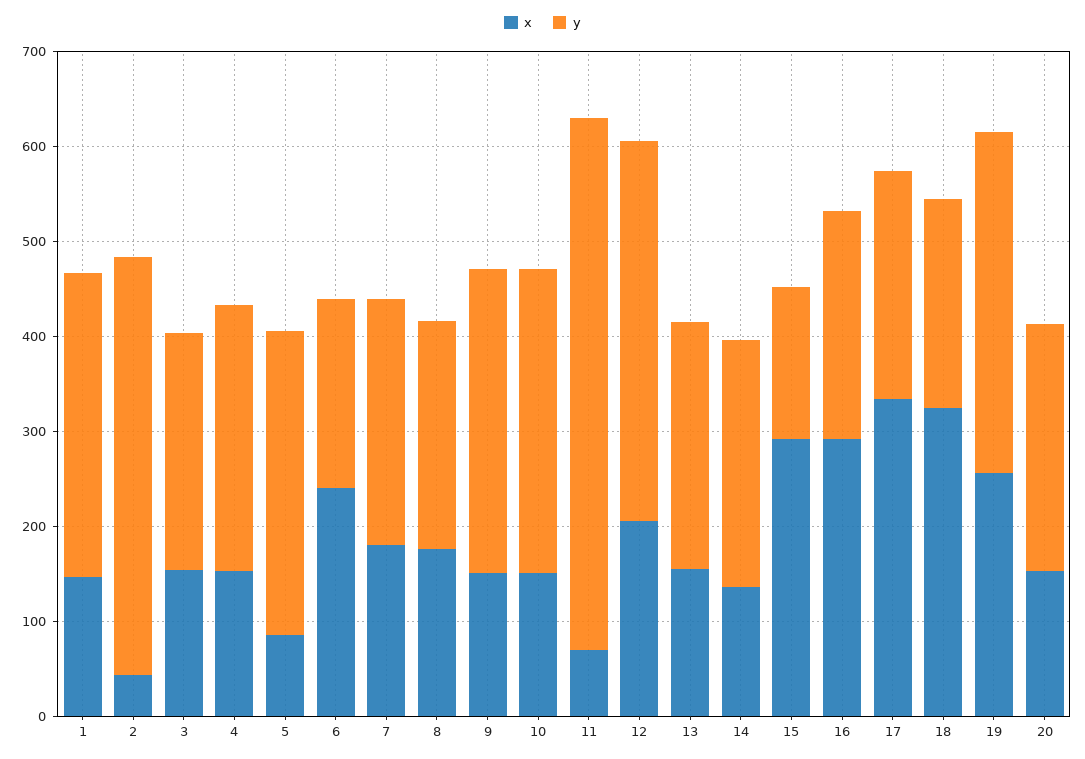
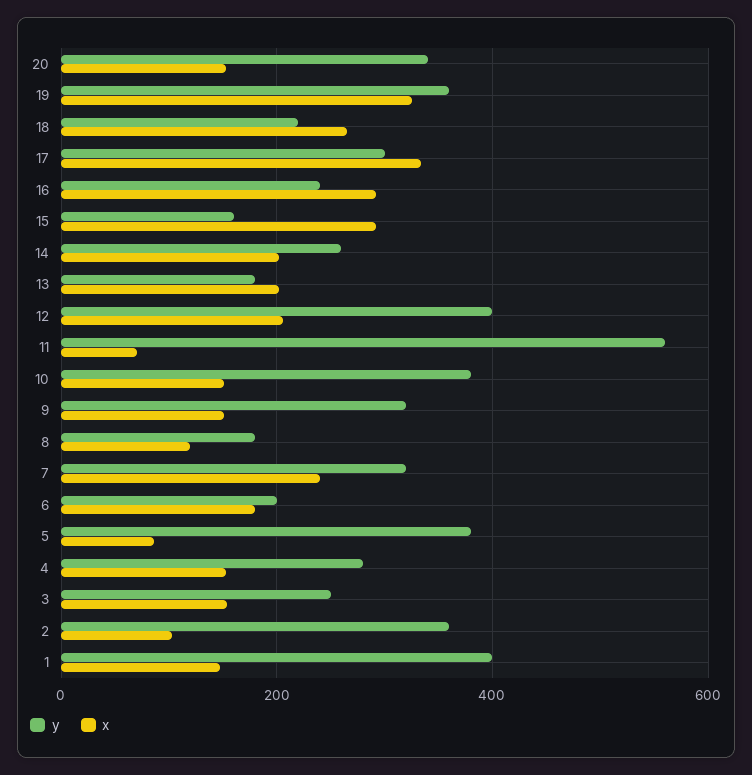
  {
    "x": {
      "1": 140,
-     "2": 40,
+     "2": 100,
      "3": 160,
      "4": 160,
      "5": 80,
-     "6": 240,
+     "6": 180,
-     "7": 180,
+     "7": 240,
-     "8": 180,
+     "8": 120,
      "9": 160,
      "10": 160,
      "11": 80,
      "12": 200,
-     "13": 160,
+     "13": 200,
-     "14": 140,
+     "14": 200,
      "15": 300,
      "16": 300,
      "17": 340,
-     "18": 320,
+     "18": 260,
-     "19": 260,
+     "19": 320,
      "20": 160
    },
    "y": {
-     "1": 320,
+     "1": 400,
-     "2": 440,
+     "2": 360,
      "3": 260,
      "4": 280,
-     "5": 320,
+     "5": 380,
      "6": 200,
-     "7": 260,
+     "7": 320,
-     "8": 240,
+     "8": 180,
      "9": 320,
-     "10": 320,
+     "10": 380,
      "11": 560,
      "12": 400,
-     "13": 260,
+     "13": 180,
      "14": 260,
      "15": 160,
      "16": 240,
-     "17": 240,
+     "17": 300,
      "18": 220,
      "19": 360,
-     "20": 260
+     "20": 340
    }
  }

